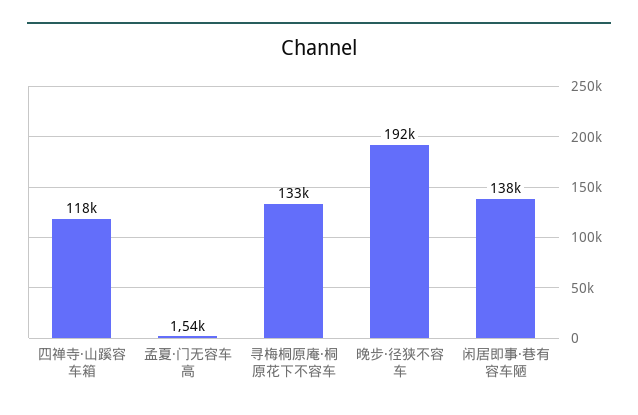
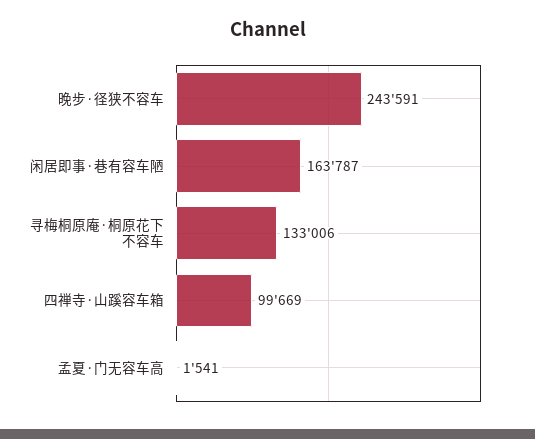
  {
-   "四禅寺·山蹊容车箱": 118000,
+   "四禅寺·山蹊容车箱": 99669,
    "孟夏·门无容车高": 1541,
    "寻梅桐原庵·桐原花下不容车": 133006,
-   "晚步·径狭不容车": 192000,
+   "晚步·径狭不容车": 243591,
-   "闲居即事·巷有容车陋": 138000
+   "闲居即事·巷有容车陋": 163787
  }

